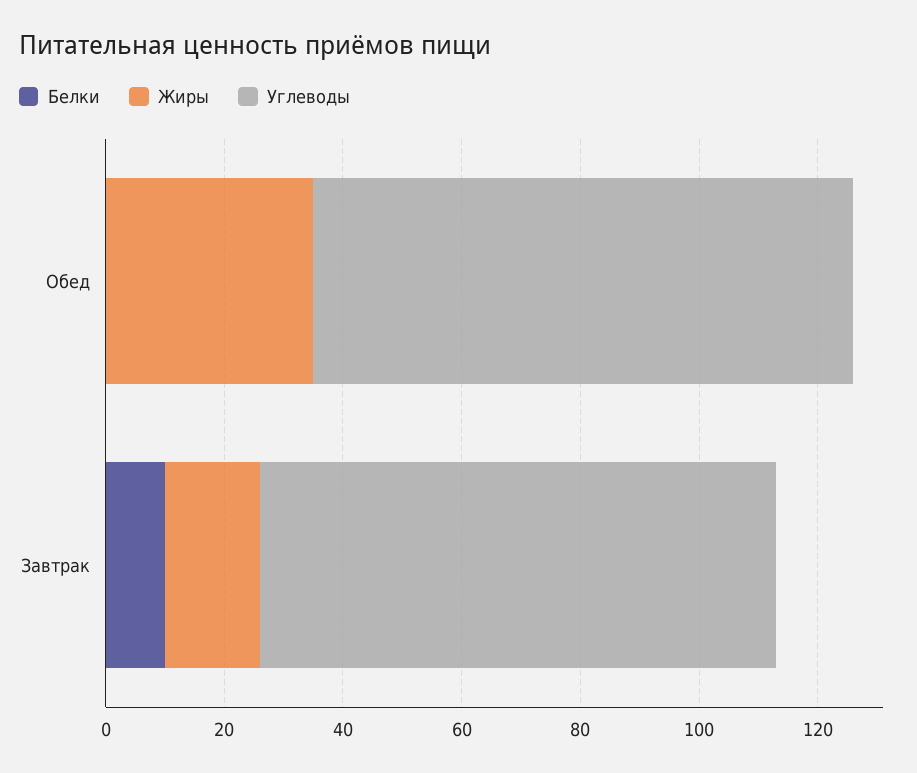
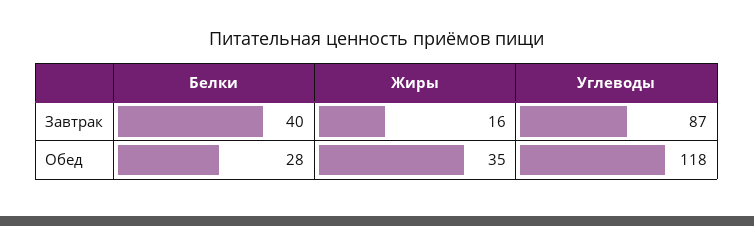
  {
    "Белки": {
-     "Обед": 0,
+     "Обед": 28,
-     "Завтрак": 10
+     "Завтрак": 40
    },
    "Жиры": {
      "Обед": 35,
      "Завтрак": 16
    },
    "Углеводы": {
-     "Обед": 90,
+     "Обед": 118,
      "Завтрак": 87
    }
  }

